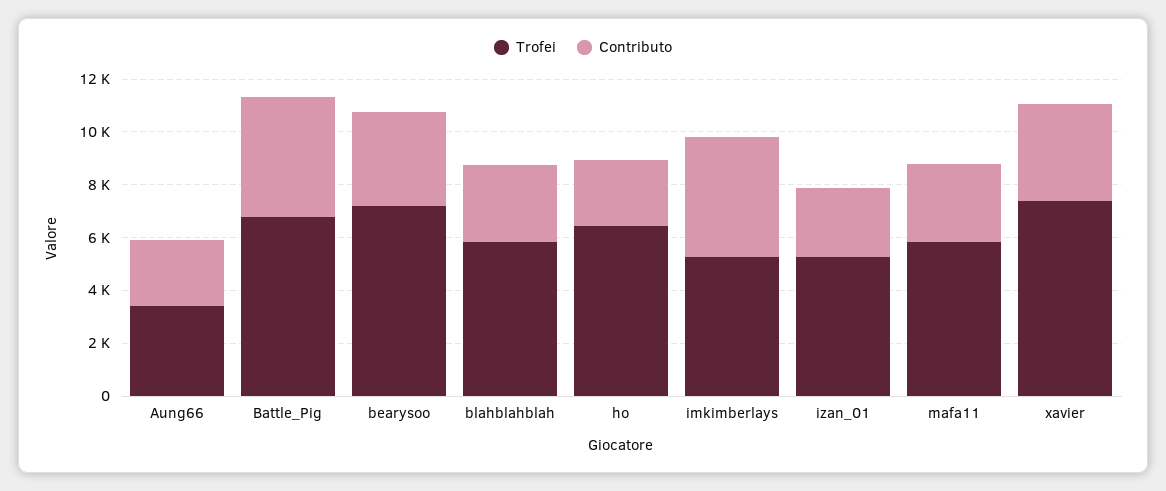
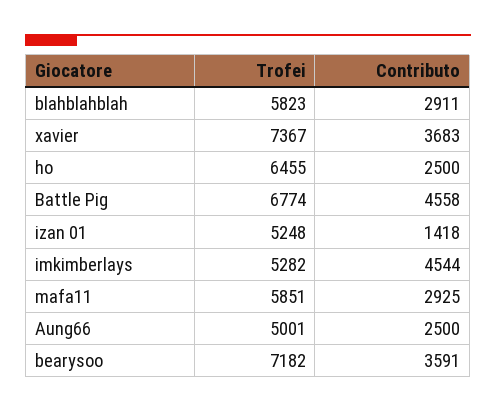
  {
    "Trofei": {
-     "Aung66": 3500,
+     "Aung66": 5001,
      "Battle_Pig": 6774,
      "bearysoo": 7182,
      "blahblahblah": 5823,
      "ho": 6455,
      "imkimberlays": 5282,
      "izan_01": 5248,
      "mafa11": 5851,
      "xavier": 7367
    },
    "Contributo": {
      "Aung66": 2500,
      "Battle_Pig": 4558,
      "bearysoo": 3591,
      "blahblahblah": 2911,
      "ho": 2500,
      "imkimberlays": 4544,
-     "izan_01": 2500,
+     "izan_01": 1418,
      "mafa11": 2925,
      "xavier": 3683
    }
  }

